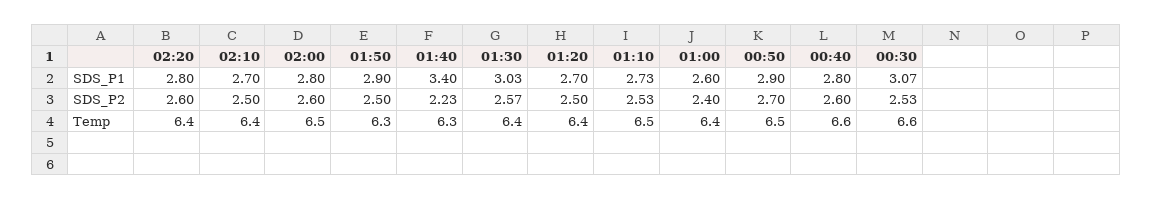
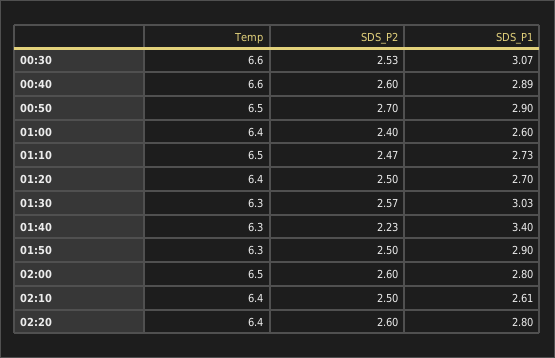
  {
    "02:20": {
      "SDS_P1": 2.8,
      "SDS_P2": 2.6,
      "Temp": 6.4
    },
    "02:10": {
-     "SDS_P1": 2.7,
+     "SDS_P1": 2.61,
      "SDS_P2": 2.5,
      "Temp": 6.4
    },
    "02:00": {
      "SDS_P1": 2.8,
      "SDS_P2": 2.6,
      "Temp": 6.5
    },
    "01:50": {
      "SDS_P1": 2.9,
      "SDS_P2": 2.5,
      "Temp": 6.3
    },
    "01:40": {
      "SDS_P1": 3.4,
      "SDS_P2": 2.23,
      "Temp": 6.3
    },
    "01:30": {
      "SDS_P1": 3.03,
      "SDS_P2": 2.57,
-     "Temp": 6.4
+     "Temp": 6.3
    },
    "01:20": {
      "SDS_P1": 2.7,
      "SDS_P2": 2.5,
      "Temp": 6.4
    },
    "01:10": {
      "SDS_P1": 2.73,
-     "SDS_P2": 2.53,
+     "SDS_P2": 2.47,
      "Temp": 6.5
    },
    "01:00": {
      "SDS_P1": 2.6,
      "SDS_P2": 2.4,
      "Temp": 6.4
    },
    "00:50": {
      "SDS_P1": 2.9,
      "SDS_P2": 2.7,
      "Temp": 6.5
    },
    "00:40": {
-     "SDS_P1": 2.8,
+     "SDS_P1": 2.89,
      "SDS_P2": 2.6,
      "Temp": 6.6
    },
    "00:30": {
      "SDS_P1": 3.07,
      "SDS_P2": 2.53,
      "Temp": 6.6
    }
  }

